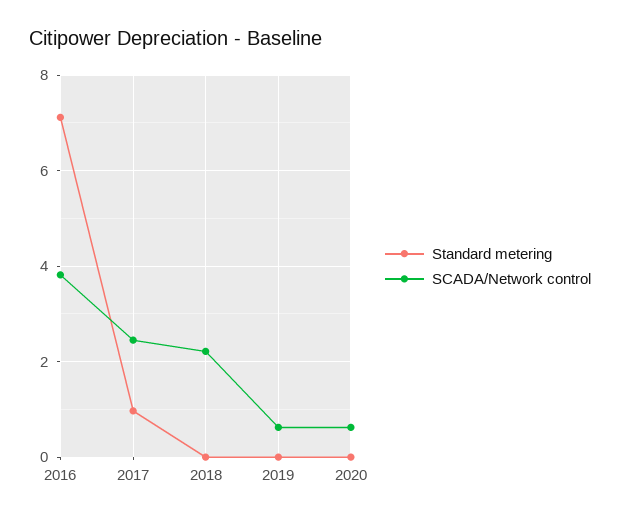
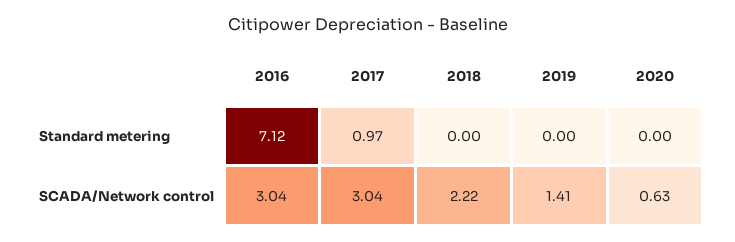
  {
    "Standard metering": {
      "2016": 7.12,
      "2017": 0.97,
      "2018": 0,
      "2019": 0,
      "2020": 0
    },
    "SCADA/Network control": {
-     "2016": 3.8,
+     "2016": 3.04,
-     "2017": 2.4,
+     "2017": 3.04,
      "2018": 2.22,
-     "2019": 0.6,
+     "2019": 1.41,
      "2020": 0.63
    }
  }

